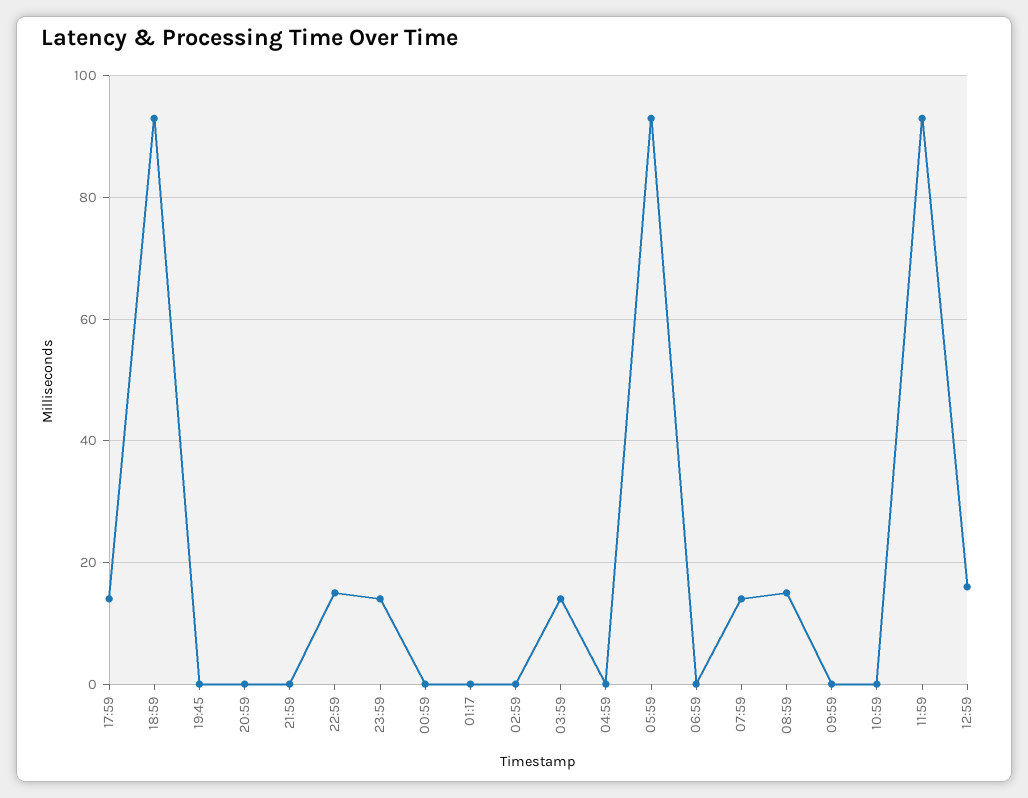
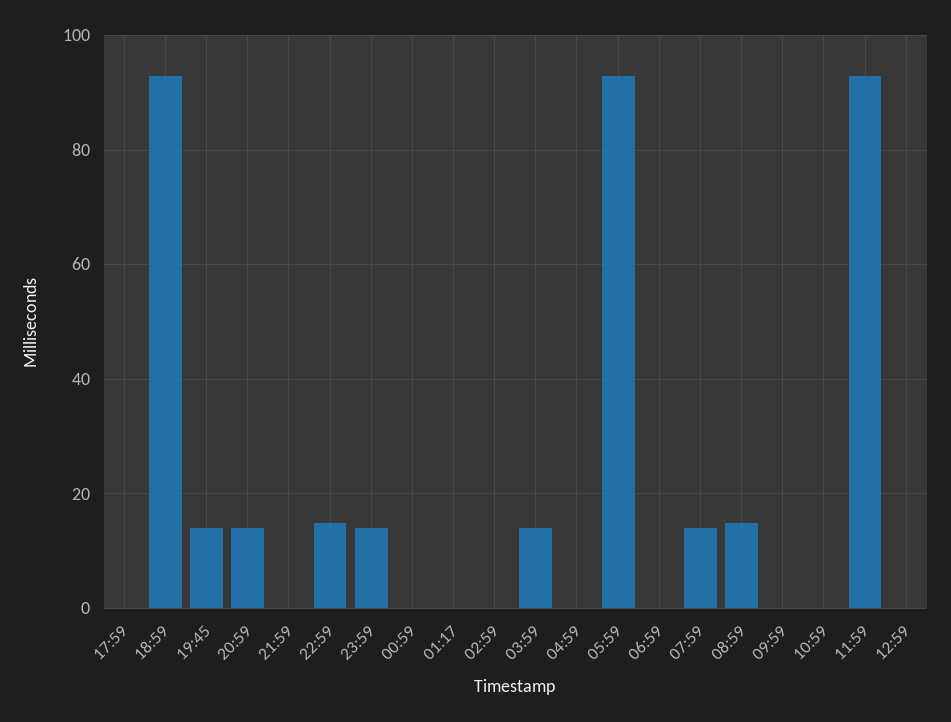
  {
-   "17:59": 15,
+   "17:59": 0,
    "18:59": 95,
-   "19:45": 0,
+   "19:45": 15,
-   "20:59": 0,
+   "20:59": 15,
    "21:59": 0,
    "22:59": 15,
    "23:59": 15,
    "00:59": 0,
    "01:17": 0,
    "02:59": 0,
    "03:59": 15,
    "04:59": 0,
    "05:59": 95,
    "06:59": 0,
    "07:59": 15,
    "08:59": 15,
    "09:59": 0,
    "10:59": 0,
    "11:59": 95,
-   "12:59": 15
+   "12:59": 0
  }

